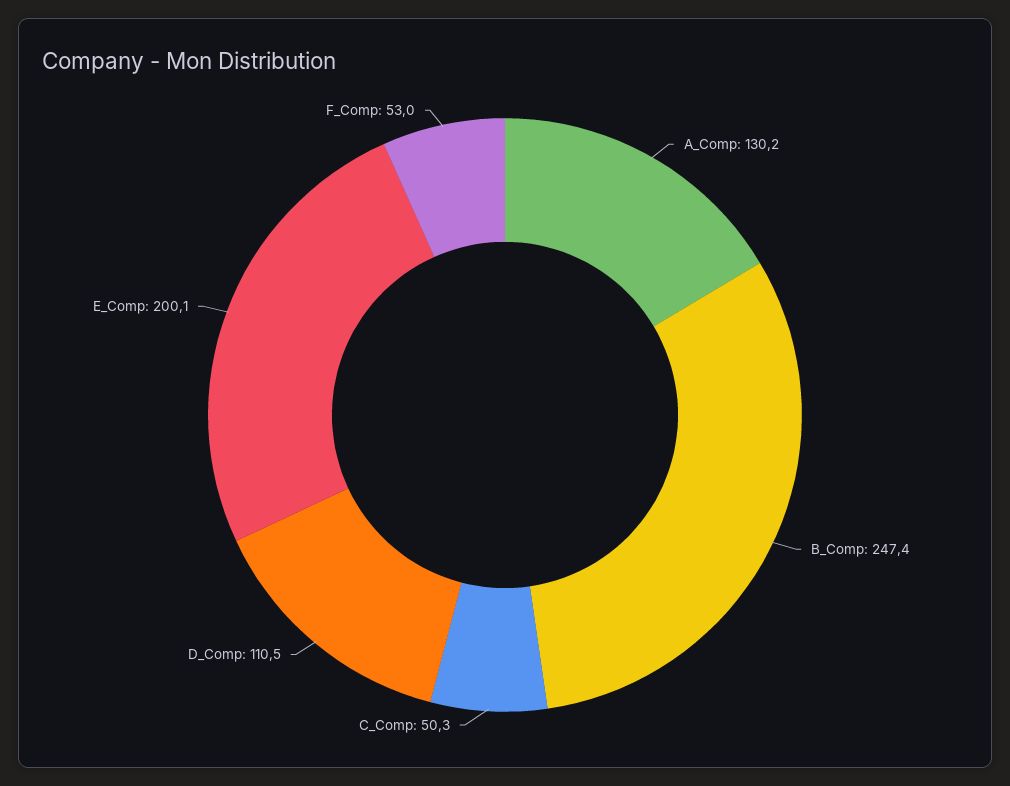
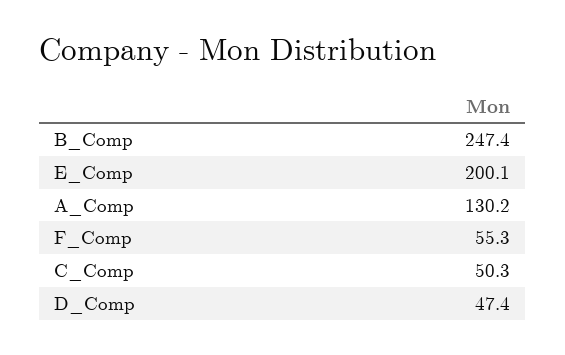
  {
    "A_Comp": 130.2,
    "B_Comp": 247.4,
    "C_Comp": 50.3,
-   "D_Comp": 110.5,
+   "D_Comp": 47.4,
    "E_Comp": 200.1,
-   "F_Comp": 53
+   "F_Comp": 55.3
  }

